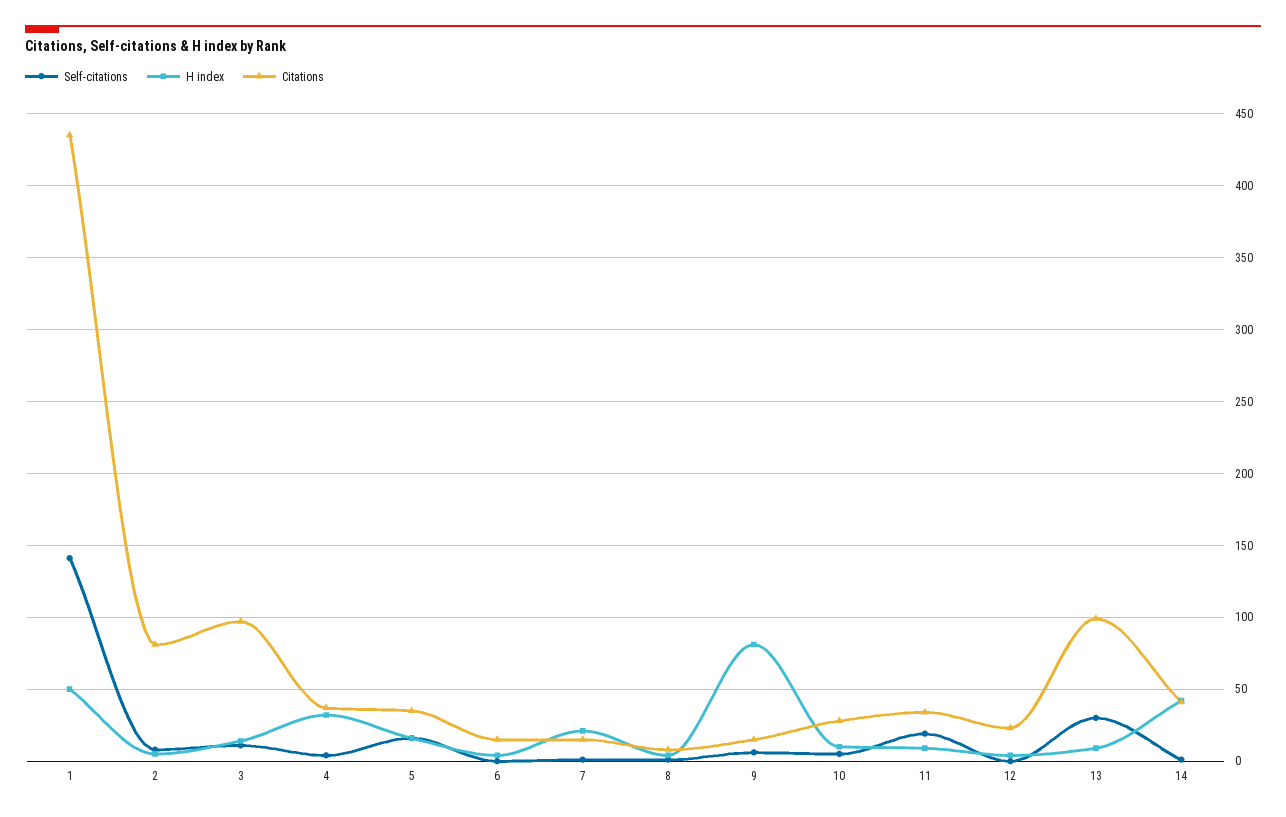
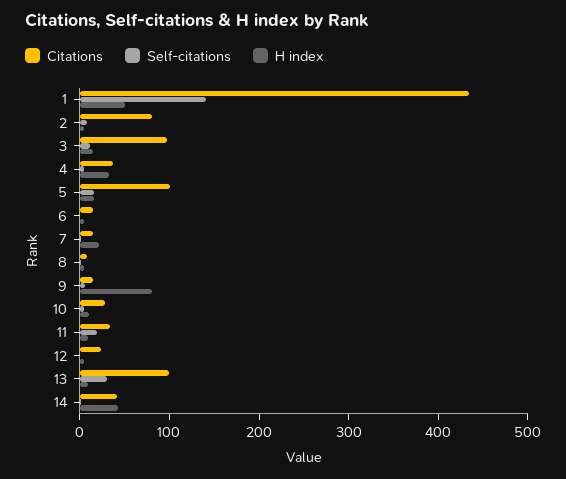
  {
    "Self-citations": {
      "1": 140,
      "2": 10,
      "3": 10,
      "4": 5,
      "5": 15,
      "6": 0,
      "7": 0,
      "8": 0,
      "9": 5,
      "10": 5,
      "11": 20,
      "12": 0,
      "13": 30,
      "14": 0
    },
    "H index": {
      "1": 50,
      "2": 5,
      "3": 15,
      "4": 30,
      "5": 15,
      "6": 5,
      "7": 20,
      "8": 5,
      "9": 80,
      "10": 10,
      "11": 10,
      "12": 5,
      "13": 10,
      "14": 40
    },
    "Citations": {
      "1": 435,
      "2": 80,
      "3": 95,
      "4": 35,
-     "5": 35,
+     "5": 100,
      "6": 15,
      "7": 15,
      "8": 10,
      "9": 15,
      "10": 30,
      "11": 35,
      "12": 25,
      "13": 100,
      "14": 40
    }
  }

